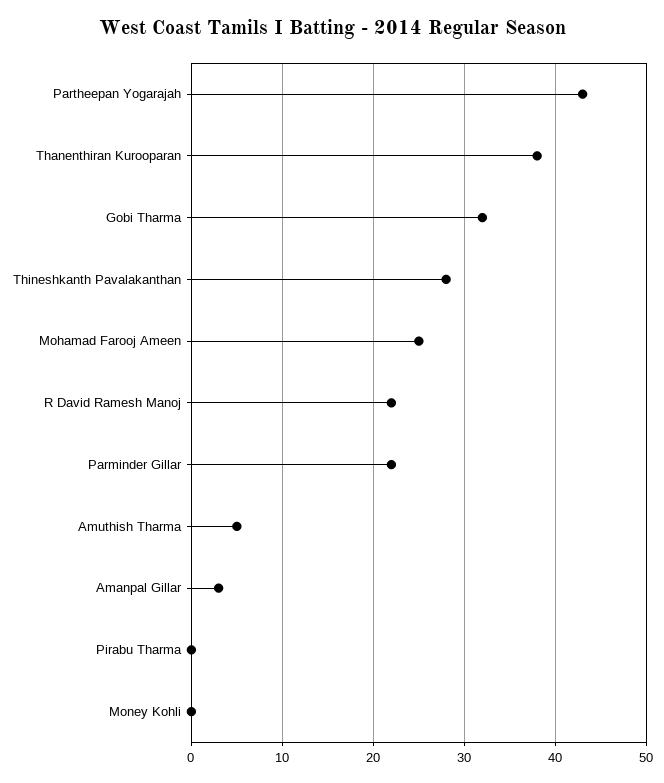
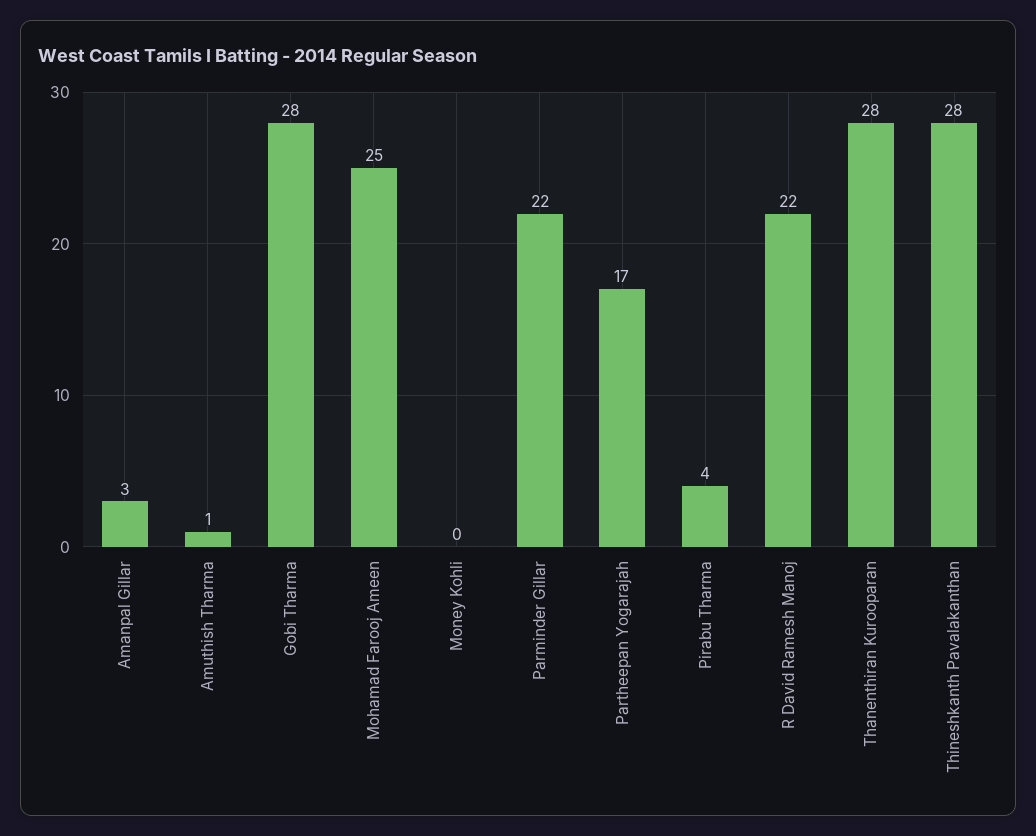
  {
-   "Partheepan Yogarajah": 43,
+   "Partheepan Yogarajah": 17,
-   "Thanenthiran Kurooparan": 38,
+   "Thanenthiran Kurooparan": 28,
-   "Gobi Tharma": 32,
+   "Gobi Tharma": 28,
    "Thineshkanth Pavalakanthan": 28,
    "Mohamad Farooj Ameen": 25,
    "R David Ramesh Manoj": 22,
    "Parminder Gillar": 22,
-   "Amuthish Tharma": 5,
+   "Amuthish Tharma": 1,
    "Amanpal Gillar": 3,
-   "Pirabu Tharma": 0,
+   "Pirabu Tharma": 4,
    "Money Kohli": 0
  }

